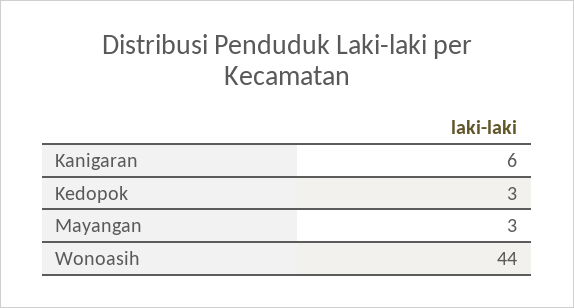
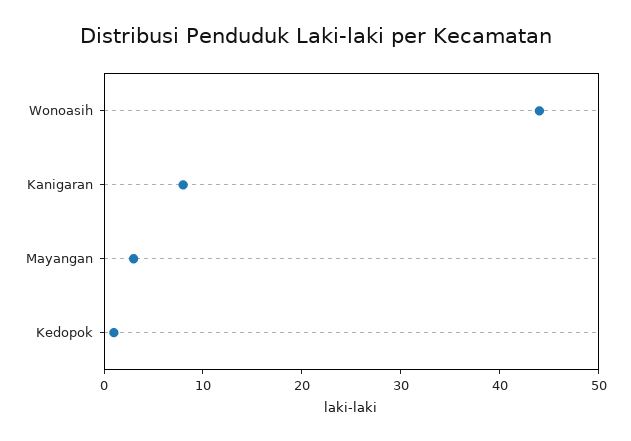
  {
-   "Kanigaran": 6,
+   "Kanigaran": 8,
-   "Kedopok": 3,
+   "Kedopok": 1,
    "Mayangan": 3,
    "Wonoasih": 44
  }

